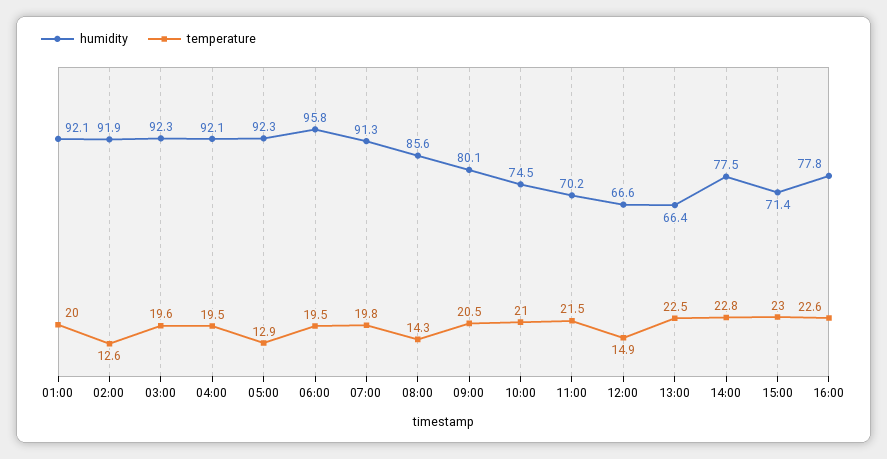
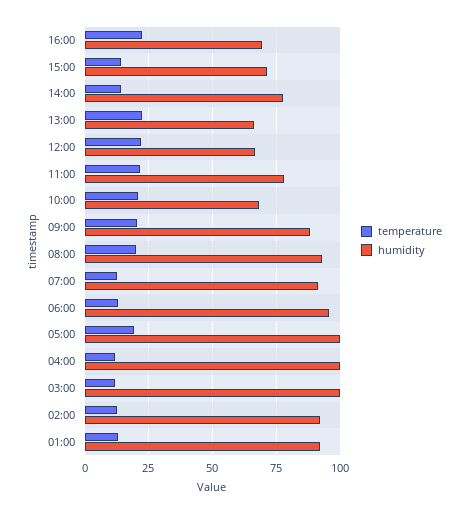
  {
    "humidity": {
      "01:00": 92.1,
      "02:00": 91.9,
-     "03:00": 92.3,
+     "03:00": 100,
-     "04:00": 92.1,
+     "04:00": 100,
-     "05:00": 92.3,
+     "05:00": 100,
      "06:00": 95.8,
      "07:00": 91.3,
-     "08:00": 85.6,
+     "08:00": 92.5,
-     "09:00": 80.1,
+     "09:00": 87.5,
-     "10:00": 74.5,
+     "10:00": 67.5,
-     "11:00": 70.2,
+     "11:00": 77.5,
      "12:00": 66.6,
      "13:00": 66.4,
      "14:00": 77.5,
      "15:00": 71.4,
-     "16:00": 77.8
+     "16:00": 70
    },
    "temperature": {
-     "01:00": 20,
+     "01:00": 12.5,
      "02:00": 12.6,
-     "03:00": 19.6,
+     "03:00": 12.5,
-     "04:00": 19.5,
+     "04:00": 12.5,
-     "05:00": 12.9,
+     "05:00": 20,
-     "06:00": 19.5,
+     "06:00": 12.5,
-     "07:00": 19.8,
+     "07:00": 12.5,
-     "08:00": 14.3,
+     "08:00": 20,
      "09:00": 20.5,
      "10:00": 21,
      "11:00": 21.5,
-     "12:00": 14.9,
+     "12:00": 22.5,
      "13:00": 22.5,
-     "14:00": 22.8,
+     "14:00": 15,
-     "15:00": 23,
+     "15:00": 15,
      "16:00": 22.6
    }
  }

